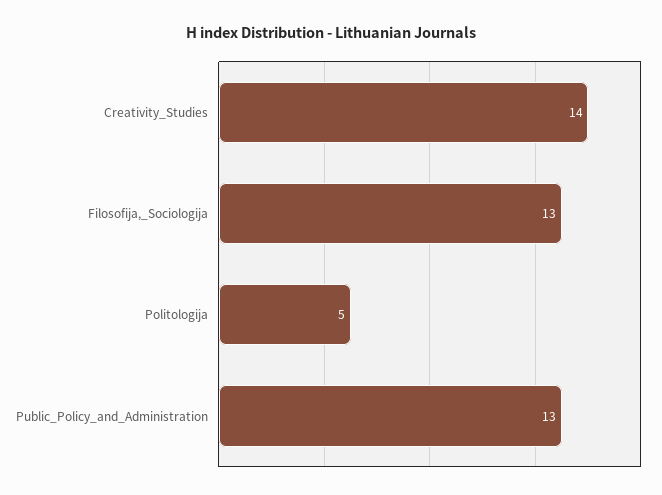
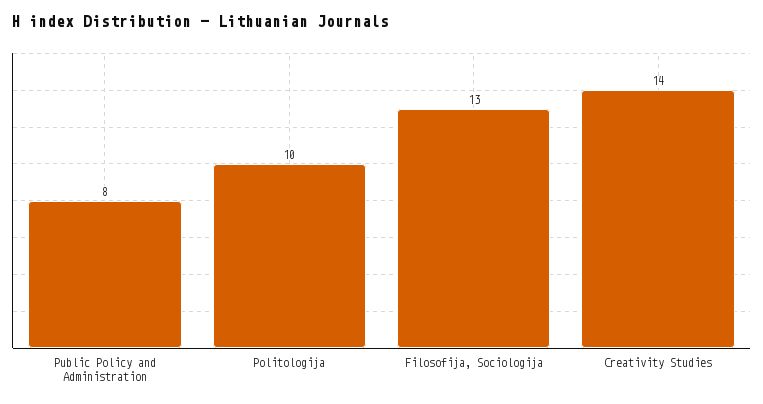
  {
    "Creativity_Studies": 14,
    "Filosofija,_Sociologija": 13,
-   "Politologija": 5,
+   "Politologija": 10,
-   "Public_Policy_and_Administration": 13
+   "Public_Policy_and_Administration": 8
  }

